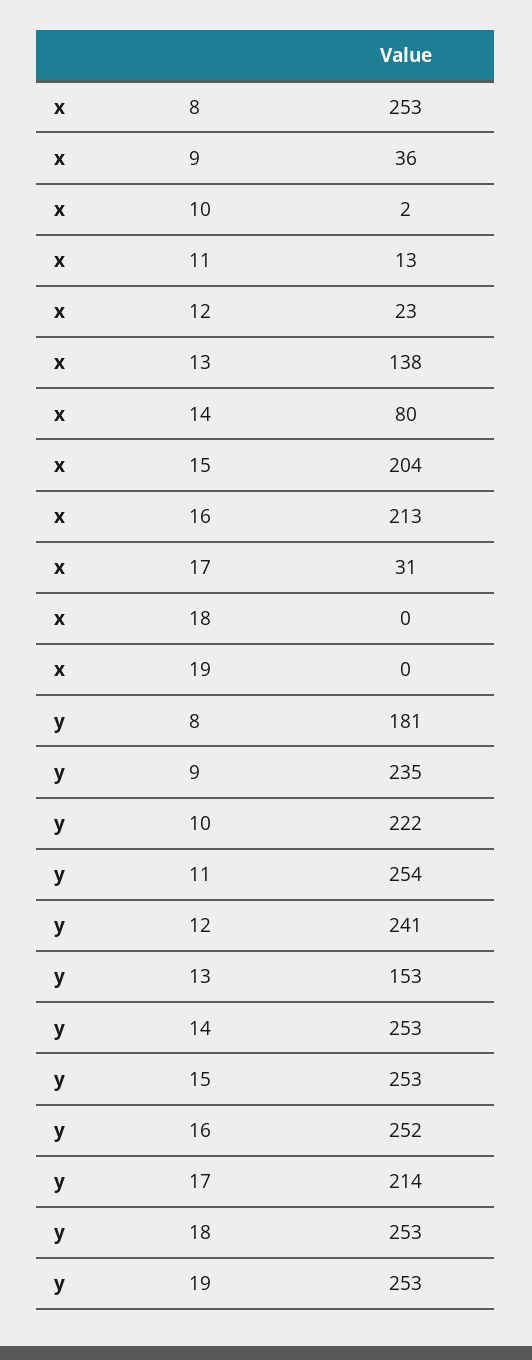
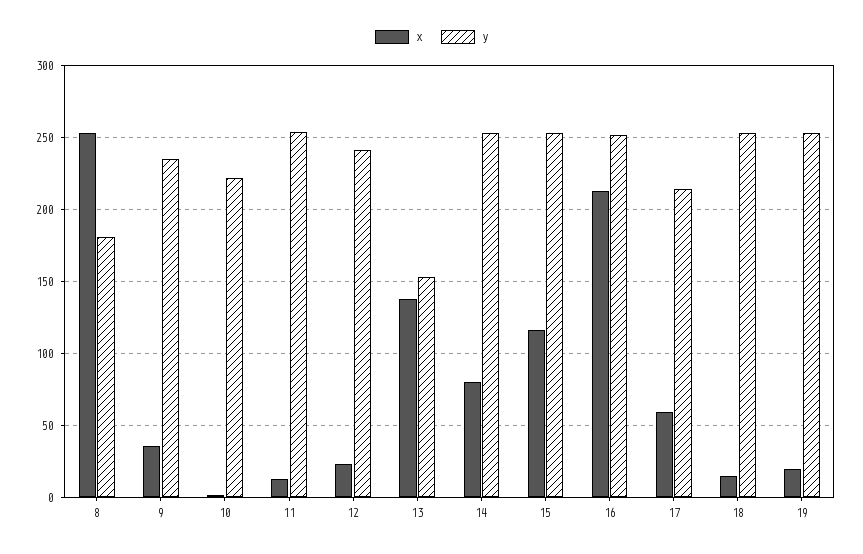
  {
    "x": {
      "8": 253,
      "9": 36,
      "10": 2,
      "11": 13,
      "12": 23,
      "13": 138,
      "14": 80,
-     "15": 204,
+     "15": 115,
      "16": 213,
-     "17": 31,
+     "17": 60,
-     "18": 0,
+     "18": 15,
-     "19": 0
+     "19": 20
    },
    "y": {
      "8": 181,
      "9": 235,
      "10": 222,
      "11": 254,
      "12": 241,
      "13": 153,
      "14": 253,
      "15": 253,
      "16": 252,
      "17": 214,
      "18": 253,
      "19": 253
    }
  }

